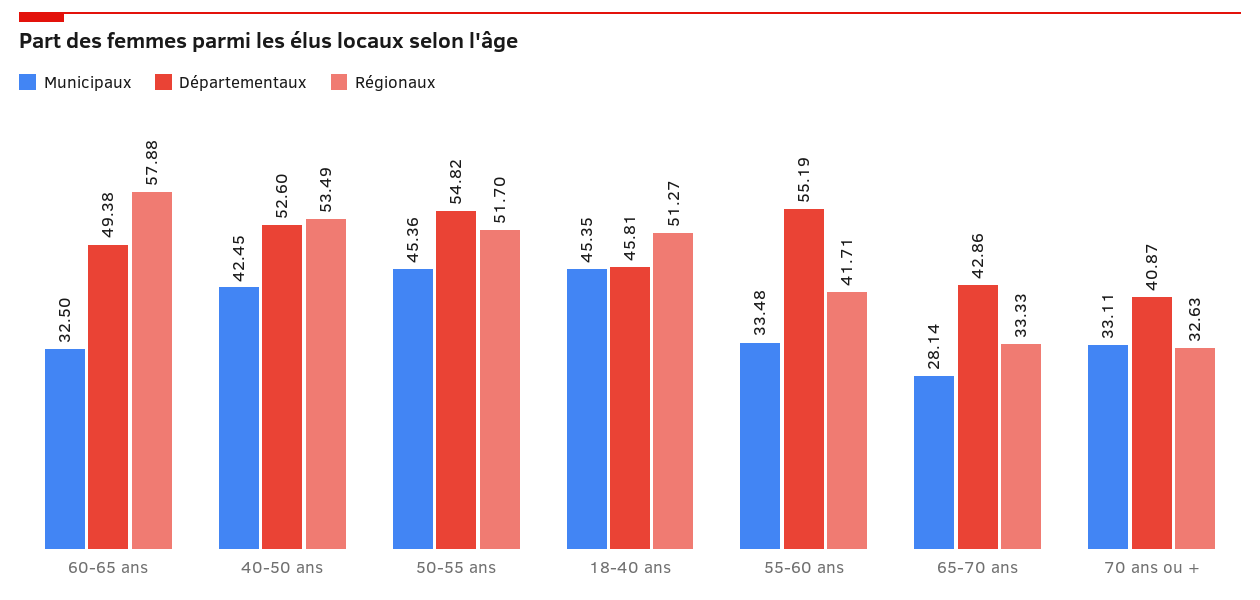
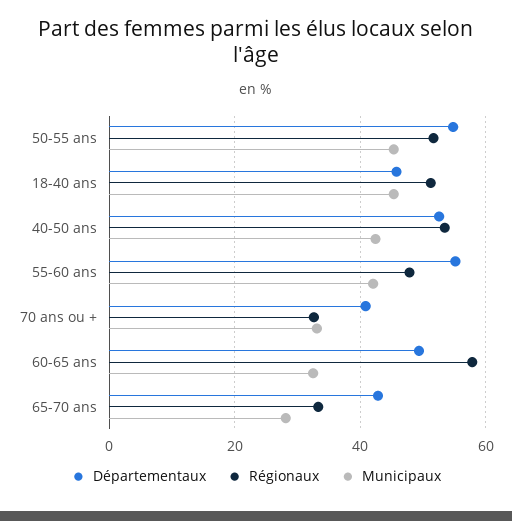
  {
    "Municipaux": {
      "60-65 ans": 32.5,
      "40-50 ans": 42.45,
      "50-55 ans": 45.36,
      "18-40 ans": 45.35,
-     "55-60 ans": 33.48,
+     "55-60 ans": 42,
      "65-70 ans": 28.14,
      "70 ans ou +": 33.11
    },
    "Départementaux": {
      "60-65 ans": 49.38,
      "40-50 ans": 52.6,
      "50-55 ans": 54.82,
      "18-40 ans": 45.81,
      "55-60 ans": 55.19,
      "65-70 ans": 42.86,
      "70 ans ou +": 40.87
    },
    "Régionaux": {
      "60-65 ans": 57.88,
      "40-50 ans": 53.49,
      "50-55 ans": 51.7,
      "18-40 ans": 51.27,
-     "55-60 ans": 41.71,
+     "55-60 ans": 48,
      "65-70 ans": 33.33,
      "70 ans ou +": 32.63
    }
  }

